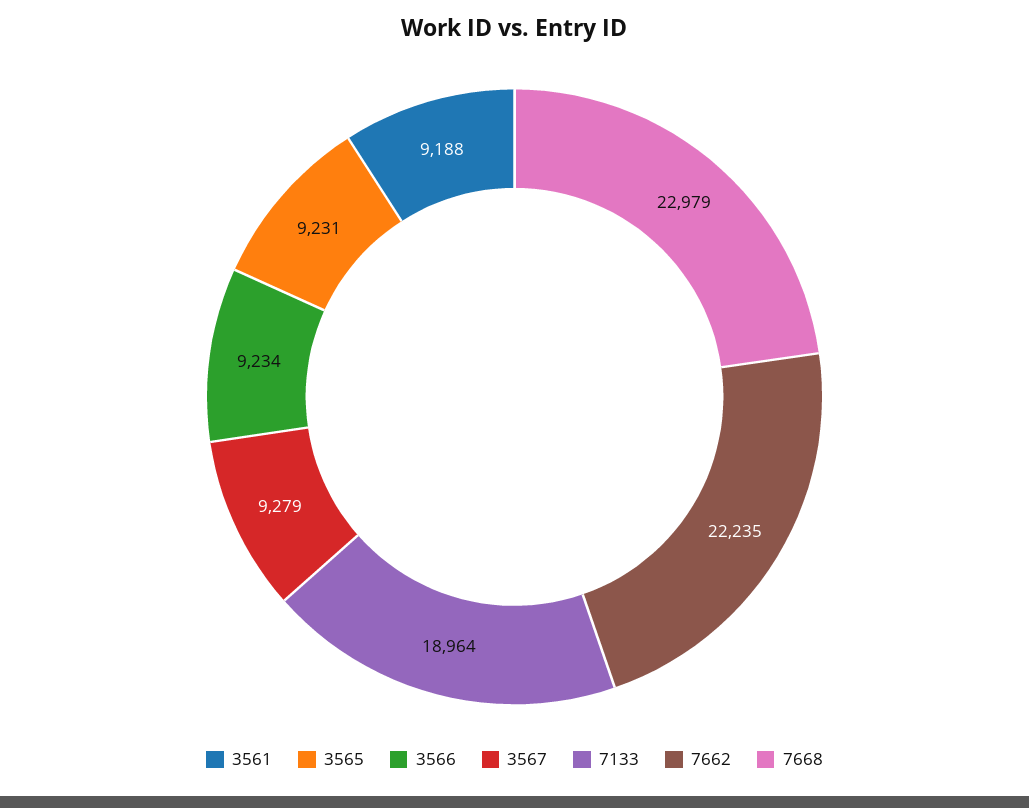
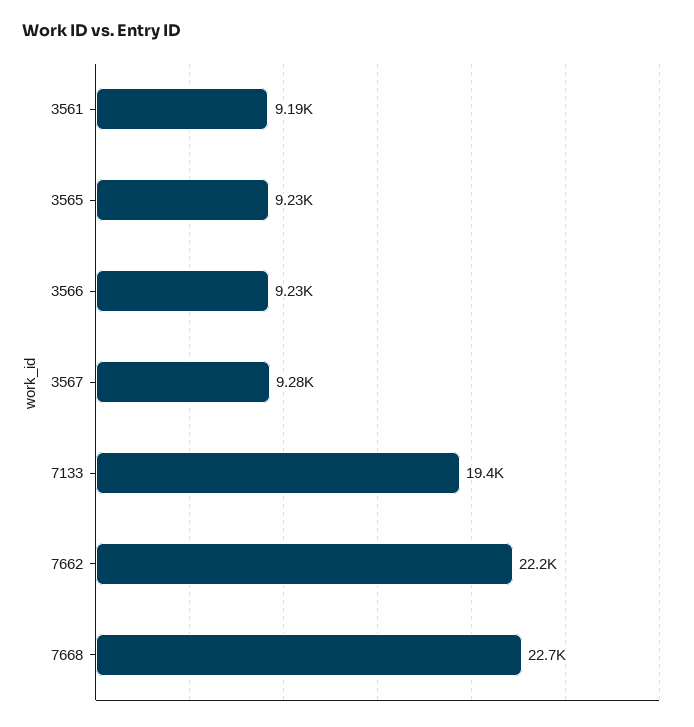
  {
    "3561": 9188,
    "3565": 9231,
    "3566": 9234,
    "3567": 9279,
-   "7133": 18964,
+   "7133": 19400,
    "7662": 22235,
-   "7668": 22979
+   "7668": 22700
  }

